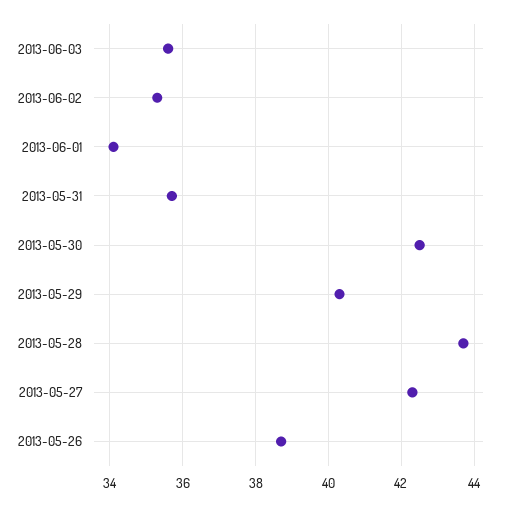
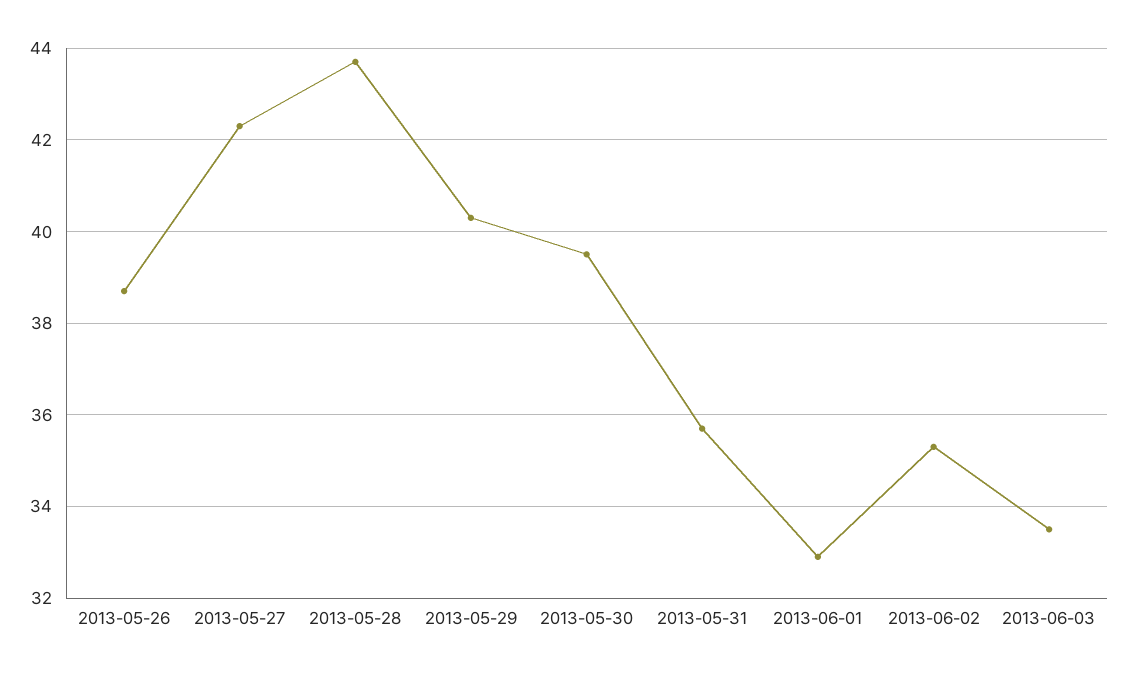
  {
-   "2013-06-03": 35.5,
+   "2013-06-03": 33.5,
    "2013-06-02": 35.5,
-   "2013-06-01": 34,
+   "2013-06-01": 33,
    "2013-05-31": 35.5,
-   "2013-05-30": 42.5,
+   "2013-05-30": 39.5,
    "2013-05-29": 40.5,
    "2013-05-28": 43.5,
    "2013-05-27": 42.5,
    "2013-05-26": 38.5
  }

